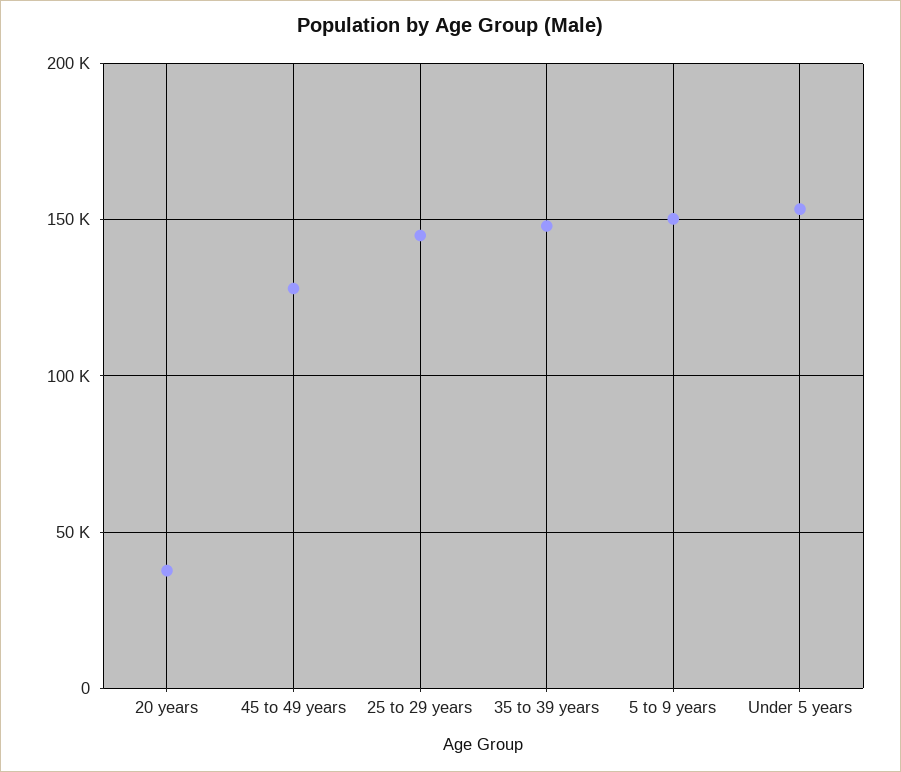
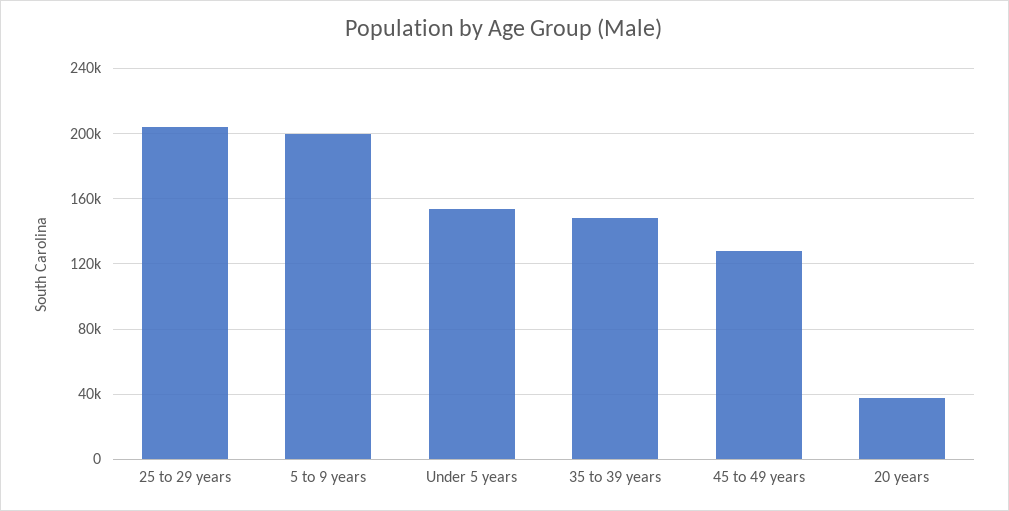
  {
    "20 years": 40000,
    "45 to 49 years": 130000,
-   "25 to 29 years": 145000,
+   "25 to 29 years": 205000,
    "35 to 39 years": 150000,
-   "5 to 9 years": 150000,
+   "5 to 9 years": 200000,
    "Under 5 years": 155000
  }

